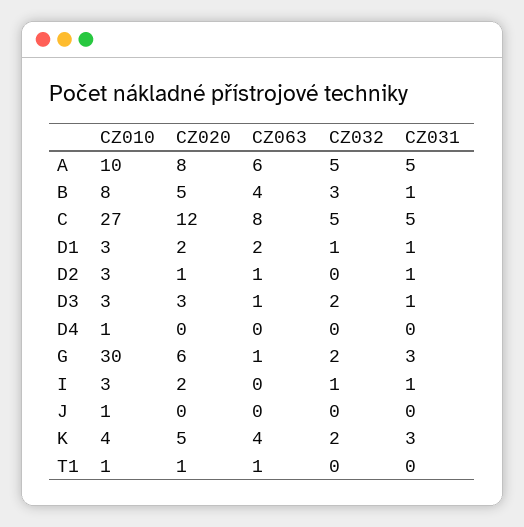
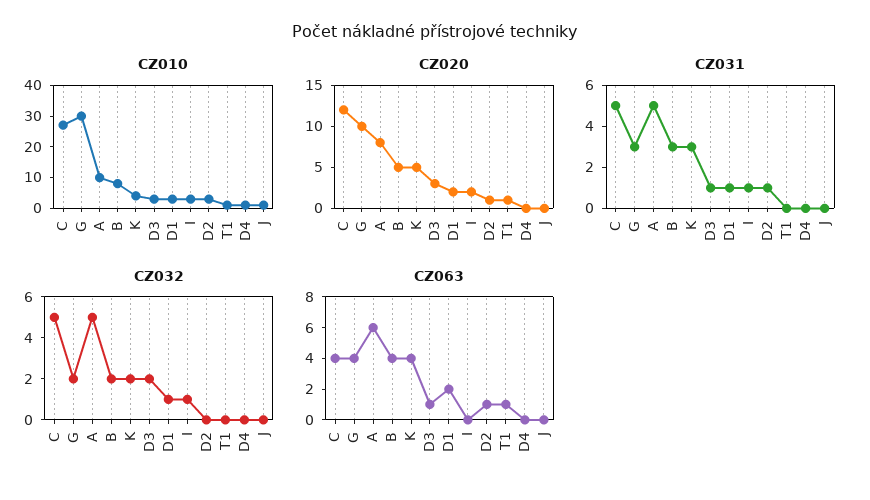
  {
    "CZ010": {
      "A": 10,
      "B": 8,
      "C": 27,
      "D1": 3,
      "D2": 3,
      "D3": 3,
      "D4": 1,
      "G": 30,
      "I": 3,
      "J": 1,
      "K": 4,
      "T1": 1
    },
    "CZ020": {
      "A": 8,
      "B": 5,
      "C": 12,
      "D1": 2,
      "D2": 1,
      "D3": 3,
      "D4": 0,
-     "G": 6,
+     "G": 10,
      "I": 2,
      "J": 0,
      "K": 5,
      "T1": 1
    },
    "CZ063": {
      "A": 6,
      "B": 4,
-     "C": 8,
+     "C": 4,
      "D1": 2,
      "D2": 1,
      "D3": 1,
      "D4": 0,
-     "G": 1,
+     "G": 4,
      "I": 0,
      "J": 0,
      "K": 4,
      "T1": 1
    },
    "CZ032": {
      "A": 5,
-     "B": 3,
+     "B": 2,
      "C": 5,
      "D1": 1,
      "D2": 0,
      "D3": 2,
      "D4": 0,
      "G": 2,
      "I": 1,
      "J": 0,
      "K": 2,
      "T1": 0
    },
    "CZ031": {
      "A": 5,
-     "B": 1,
+     "B": 3,
      "C": 5,
      "D1": 1,
      "D2": 1,
      "D3": 1,
      "D4": 0,
      "G": 3,
      "I": 1,
      "J": 0,
      "K": 3,
      "T1": 0
    }
  }

